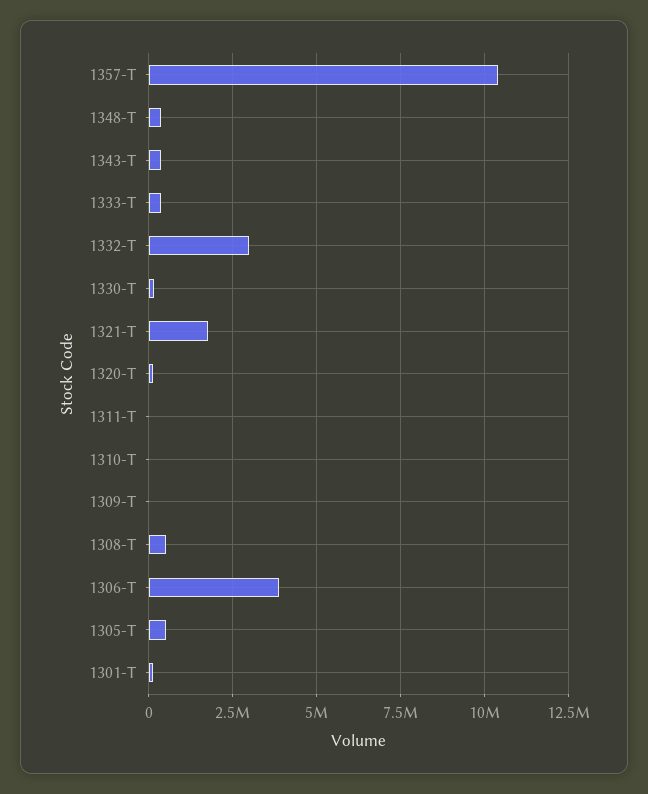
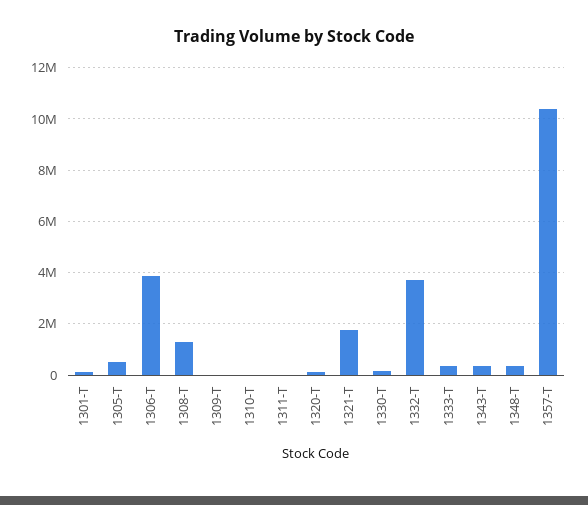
  {
    "1357-T": 10500000,
    "1348-T": 250000,
    "1343-T": 250000,
    "1333-T": 250000,
-   "1332-T": 3000000,
+   "1332-T": 3750000,
    "1330-T": 250000,
    "1321-T": 1750000,
    "1320-T": 0,
    "1311-T": 0,
    "1310-T": 0,
    "1309-T": 0,
-   "1308-T": 500000,
+   "1308-T": 1250000,
    "1306-T": 3750000,
    "1305-T": 500000,
    "1301-T": 0
  }

